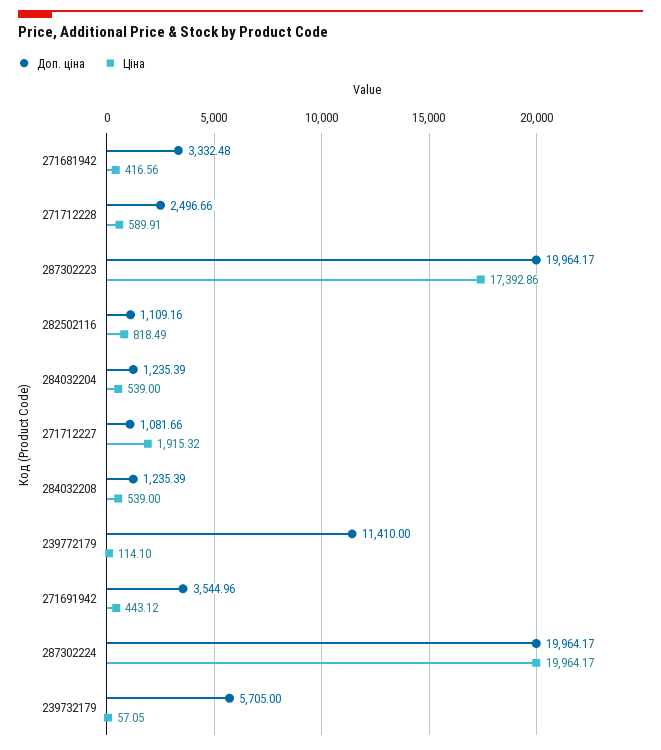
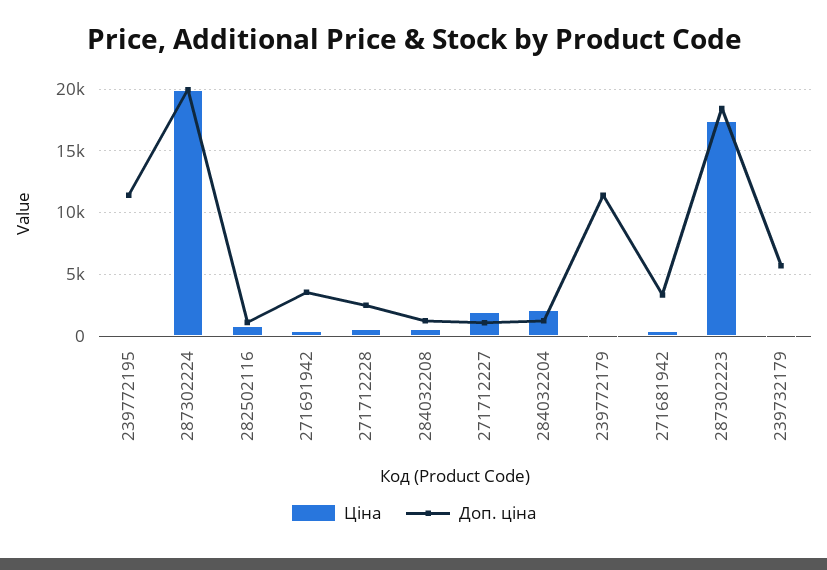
  {
    "Доп. ціна": {
      "271681942": 3332.48,
      "271712228": 2496.66,
-     "287302223": 19964.17,
+     "287302223": 18500,
      "282502116": 1109.16,
      "284032204": 1235.39,
      "271712227": 1081.66,
      "284032208": 1235.39,
      "239772179": 11410,
      "271691942": 3544.96,
      "287302224": 19964.17,
-     "239732179": 5705
+     "239732179": 5705,
+     "239772195": 11500
    },
    "Ціна": {
      "271681942": 416.56,
      "271712228": 589.91,
      "287302223": 17392.86,
      "282502116": 818.49,
-     "284032204": 539,
+     "284032204": 2000,
      "271712227": 1915.32,
      "284032208": 539,
      "239772179": 114.1,
      "271691942": 443.12,
      "287302224": 19964.17,
-     "239732179": 57.05
+     "239732179": 57.05,
+     "239772195": 0
    }
  }

